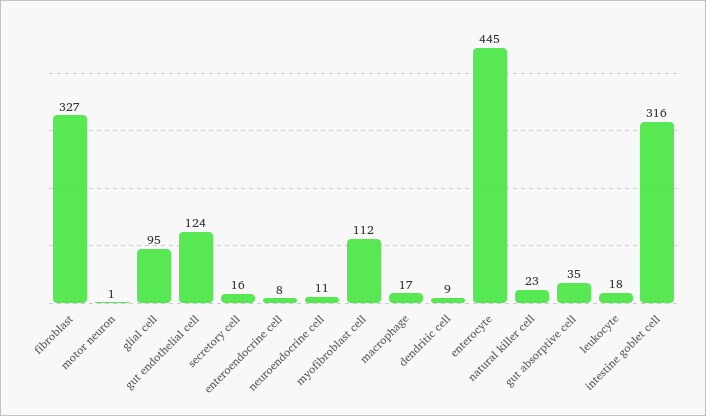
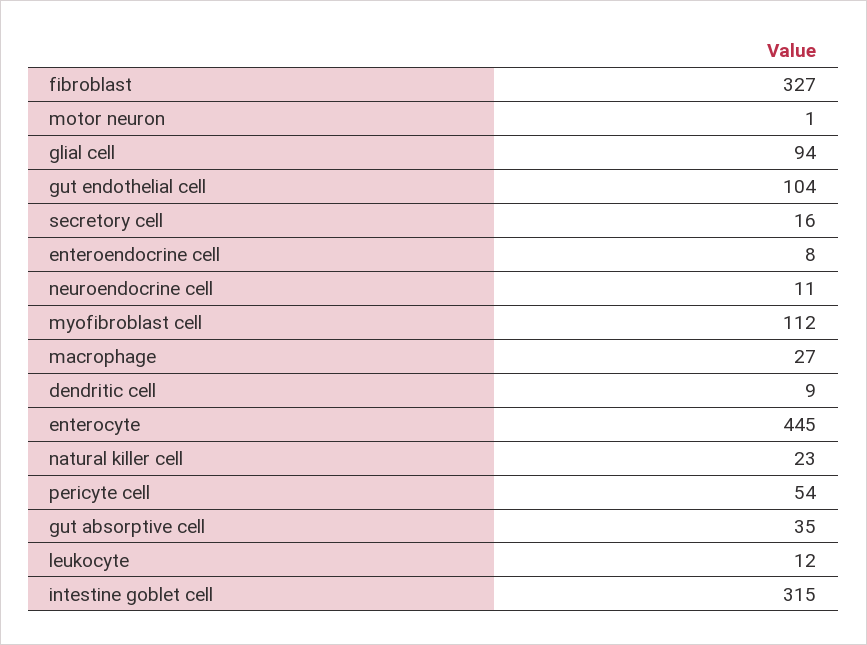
  {
    "fibroblast": 327,
    "motor neuron": 1,
-   "glial cell": 95,
+   "glial cell": 94,
-   "gut endothelial cell": 124,
+   "gut endothelial cell": 104,
    "secretory cell": 16,
    "enteroendocrine cell": 8,
    "neuroendocrine cell": 11,
    "myofibroblast cell": 112,
-   "macrophage": 17,
+   "macrophage": 27,
    "dendritic cell": 9,
    "enterocyte": 445,
    "natural killer cell": 23,
    "gut absorptive cell": 35,
-   "leukocyte": 18,
+   "leukocyte": 12,
-   "intestine goblet cell": 316
+   "intestine goblet cell": 315,
+   "pericyte cell": 54
  }

